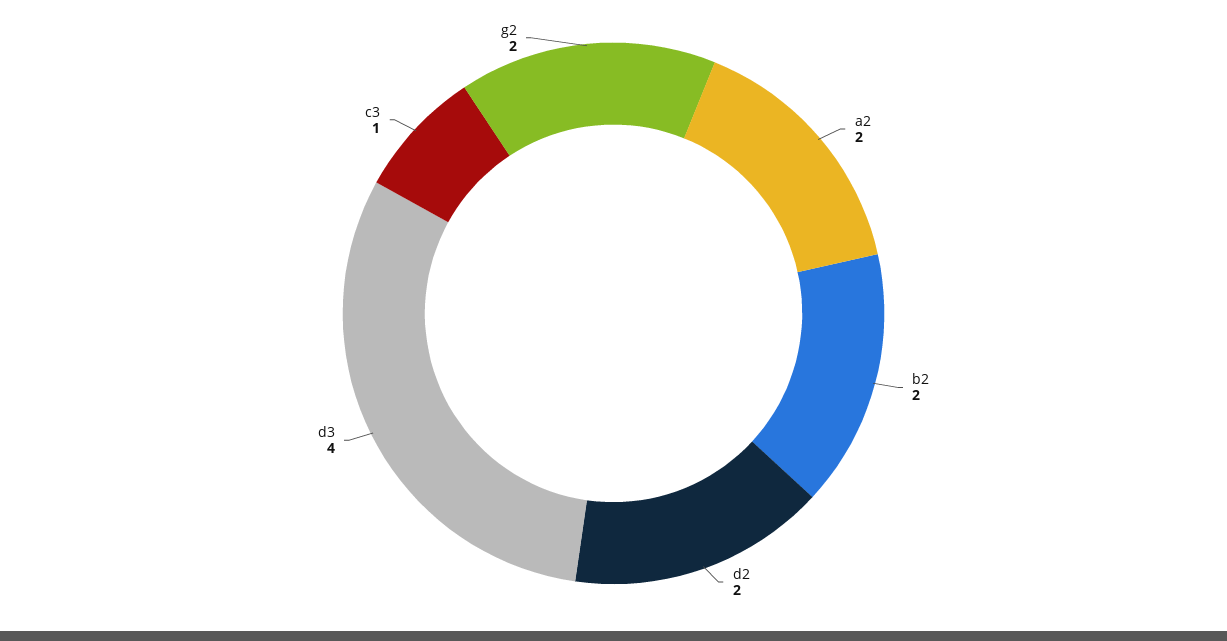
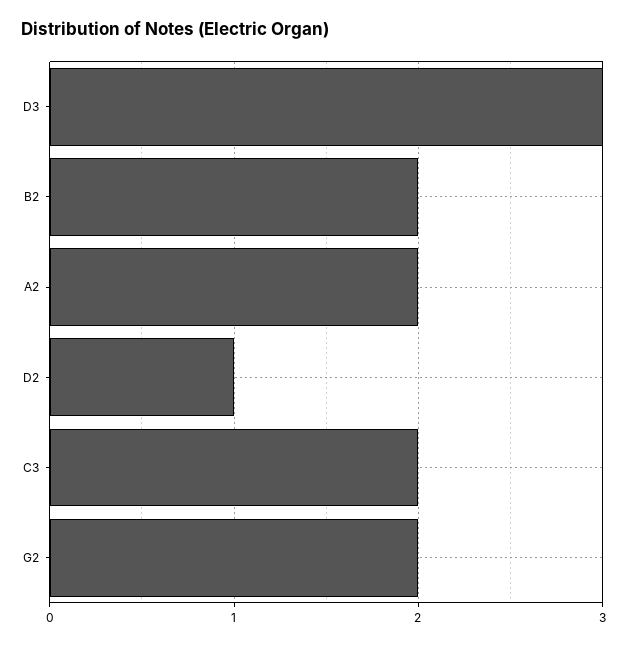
  {
    "a2": 2,
    "b2": 2,
-   "d2": 2,
+   "d2": 1,
-   "d3": 4,
+   "d3": 3,
-   "c3": 1,
+   "c3": 2,
    "g2": 2
  }

